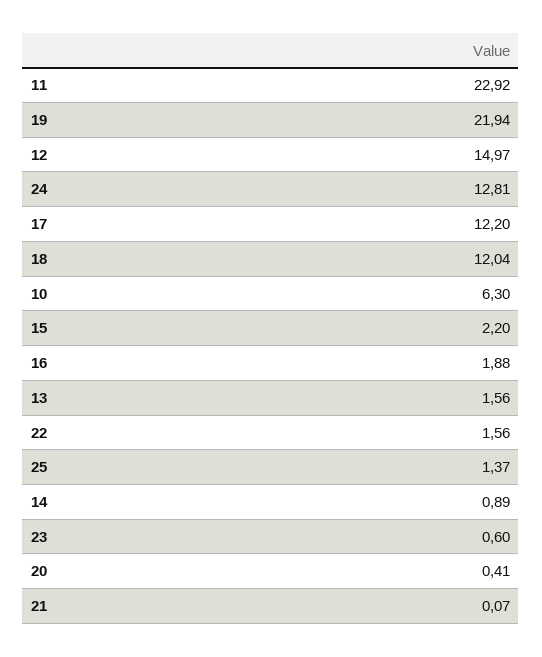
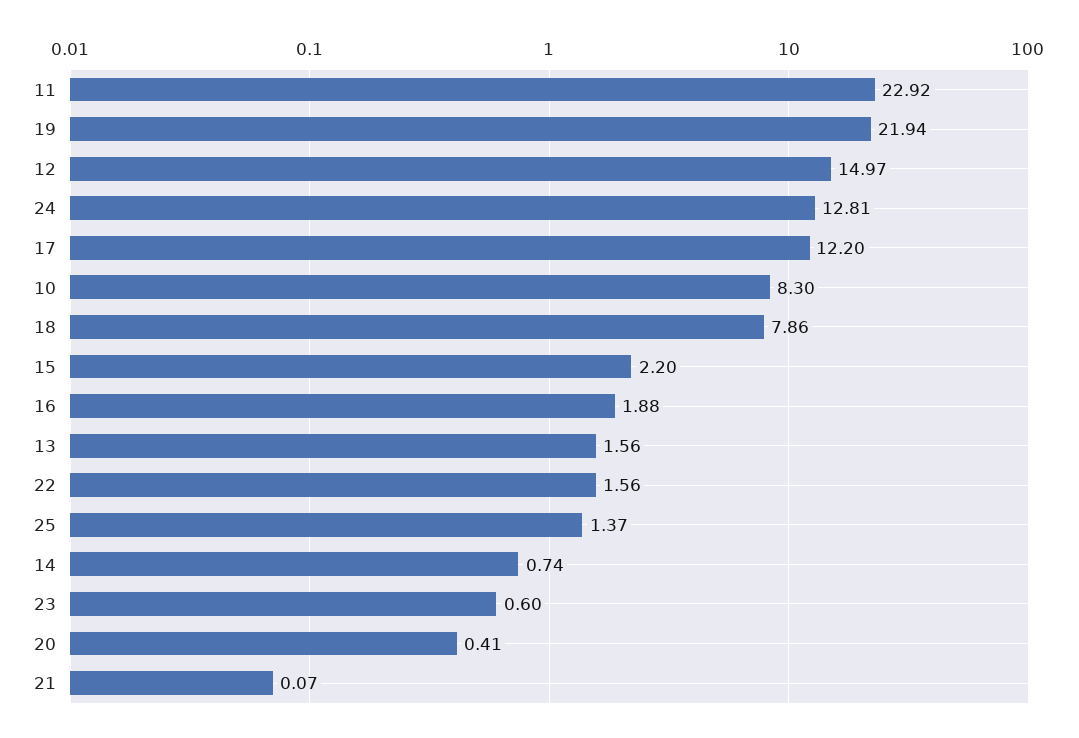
  {
    "11": 22.92,
    "19": 21.94,
    "12": 14.97,
    "24": 12.81,
    "17": 12.2,
-   "18": 12.04,
+   "18": 7.86,
-   "10": 6.3,
+   "10": 8.3,
    "15": 2.2,
    "16": 1.88,
    "13": 1.56,
    "22": 1.56,
    "25": 1.37,
-   "14": 0.89,
+   "14": 0.74,
    "23": 0.6,
    "20": 0.41,
    "21": 0.07
  }

